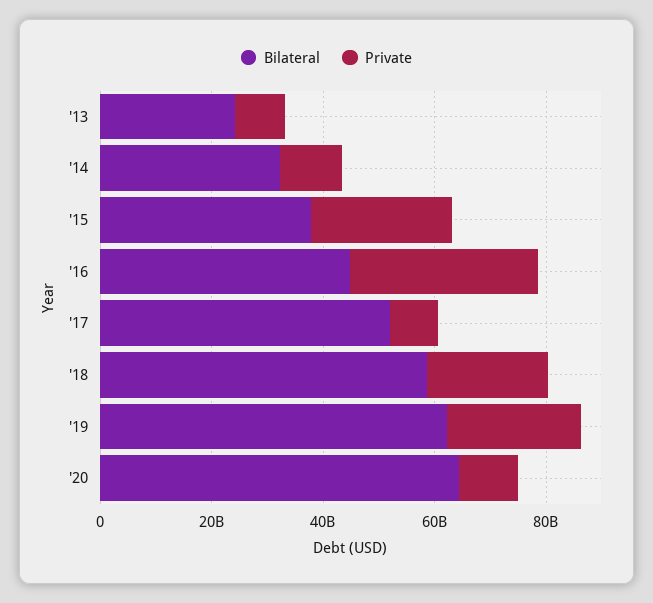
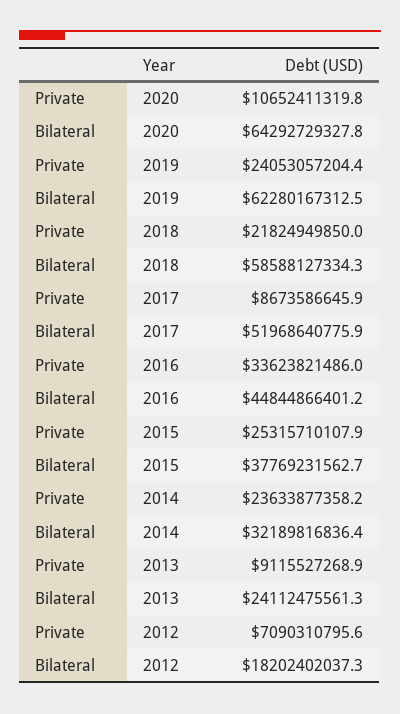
  {
    "Bilateral": {
      "'13": 24112475561.3,
      "'14": 32189816836.4,
      "'15": 37769231562.7,
      "'16": 44844866401.2,
      "'17": 51968640775.9,
      "'18": 58588127334.3,
      "'19": 62280167312.5,
-     "'20": 64292729327.8
+     "'20": 64292729327.8,
+     "2012": 18202402037.3
    },
    "Private": {
      "'13": 9115527268.9,
-     "'14": 10000000000,
+     "'14": 23633877358.2,
      "'15": 25315710107.9,
      "'16": 33623821486,
      "'17": 8673586645.9,
      "'18": 21824949850,
      "'19": 24053057204.4,
-     "'20": 10652411319.8
+     "'20": 10652411319.8,
+     "2012": 7090310795.6
    }
  }

